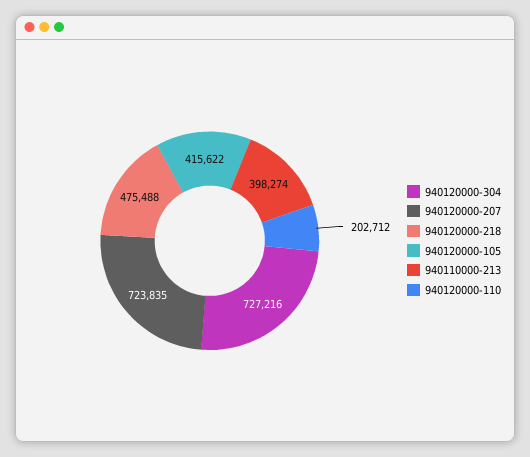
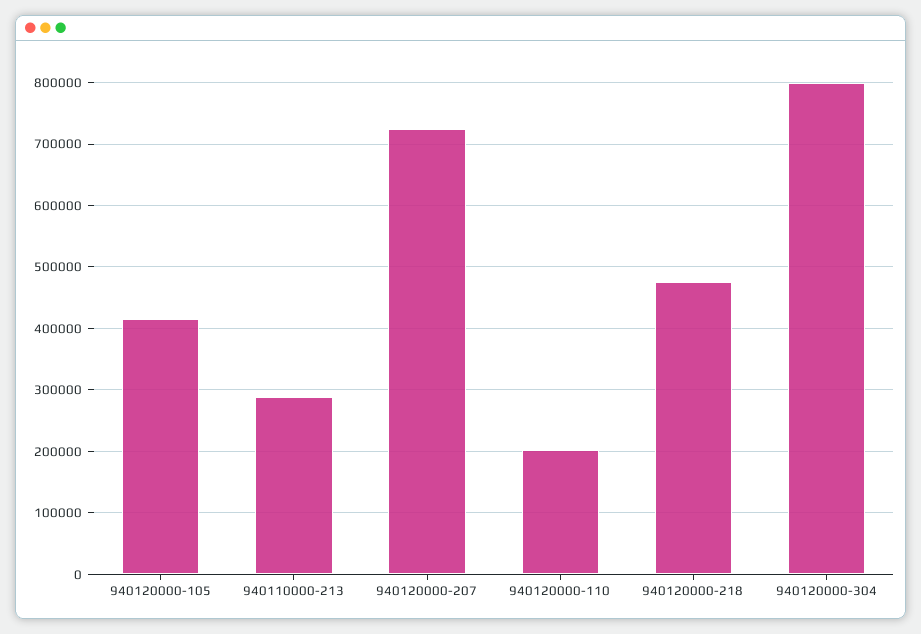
  {
-   "940120000-304": 727216,
+   "940120000-304": 800000,
    "940120000-207": 723835,
    "940120000-218": 475488,
    "940120000-105": 415622,
-   "940110000-213": 398274,
+   "940110000-213": 290000,
    "940120000-110": 202712
  }

